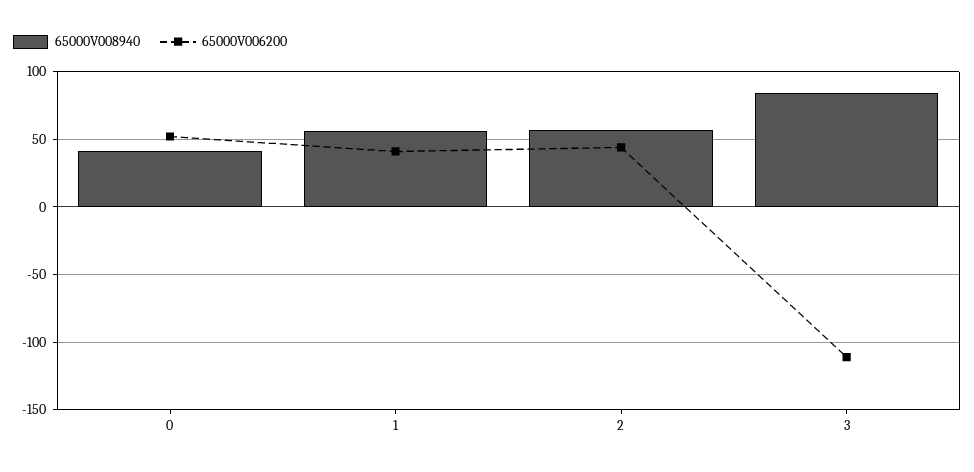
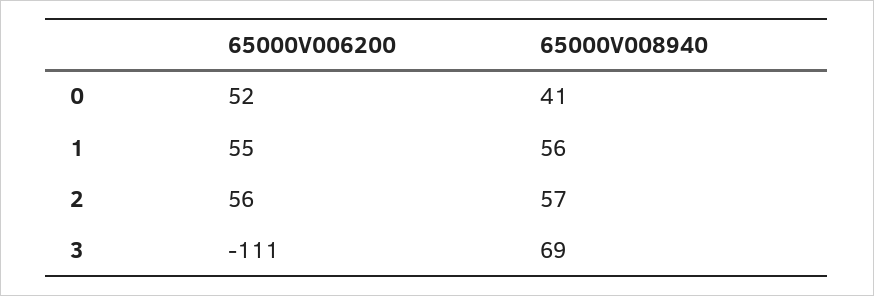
  {
    "65000V008940": {
      "0": 41,
      "1": 56,
      "2": 57,
-     "3": 85
+     "3": 69
    },
    "65000V006200": {
      "0": 52,
-     "1": 40,
+     "1": 55,
-     "2": 45,
+     "2": 56,
      "3": -111
    }
  }

